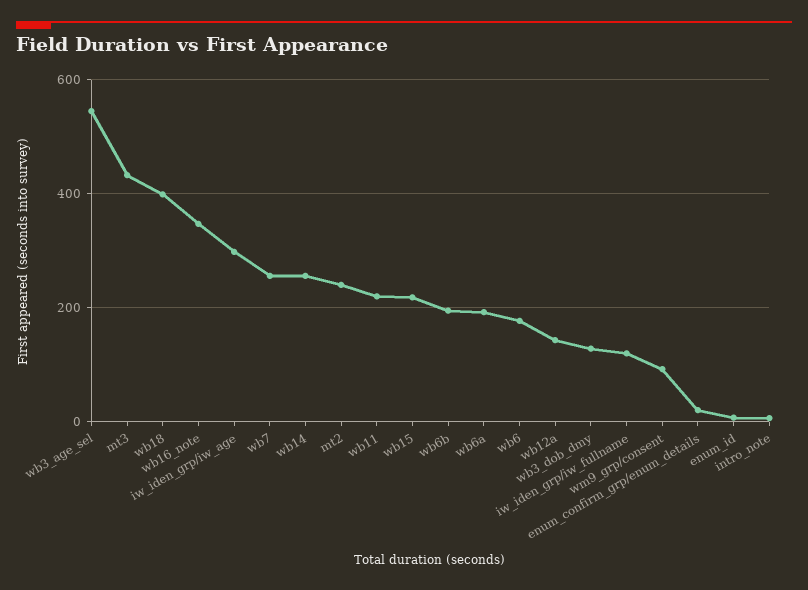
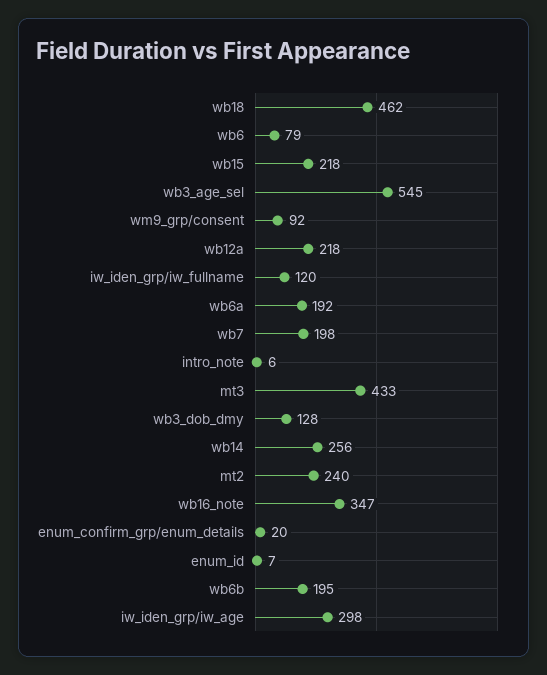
  {
    "wb3_age_sel": 545,
    "mt3": 433,
-   "wb18": 400,
+   "wb18": 462,
    "wb16_note": 347,
    "iw_iden_grp/iw_age": 298,
-   "wb7": 260,
+   "wb7": 198,
    "wb14": 256,
    "mt2": 240,
-   "wb11": 220,
    "wb15": 218,
    "wb6b": 195,
    "wb6a": 192,
-   "wb6": 180,
+   "wb6": 79,
-   "wb12a": 140,
+   "wb12a": 218,
    "wb3_dob_dmy": 128,
    "iw_iden_grp/iw_fullname": 120,
    "wm9_grp/consent": 92,
    "enum_confirm_grp/enum_details": 20,
    "enum_id": 7,
    "intro_note": 6
  }

